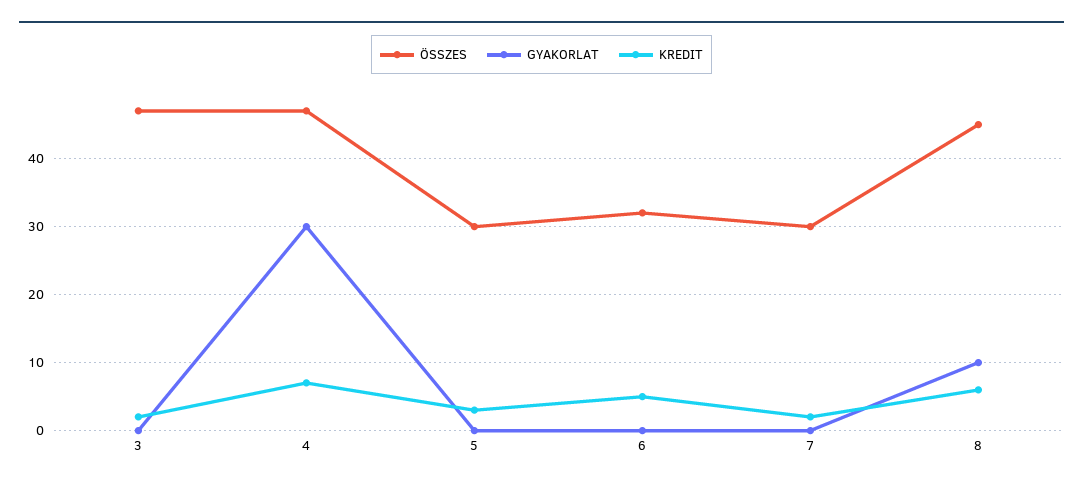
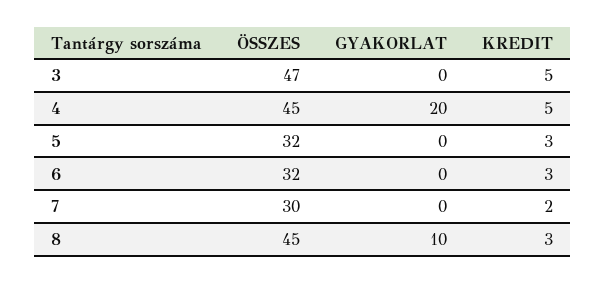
  {
    "ÖSSZES": {
      "3": 47,
-     "4": 47,
+     "4": 45,
-     "5": 30,
+     "5": 32,
      "6": 32,
      "7": 30,
      "8": 45
    },
    "GYAKORLAT": {
      "3": 0,
-     "4": 30,
+     "4": 20,
      "5": 0,
      "6": 0,
      "7": 0,
      "8": 10
    },
    "KREDIT": {
-     "3": 2,
+     "3": 5,
-     "4": 7,
+     "4": 5,
      "5": 3,
-     "6": 5,
+     "6": 3,
      "7": 2,
-     "8": 6
+     "8": 3
    }
  }

